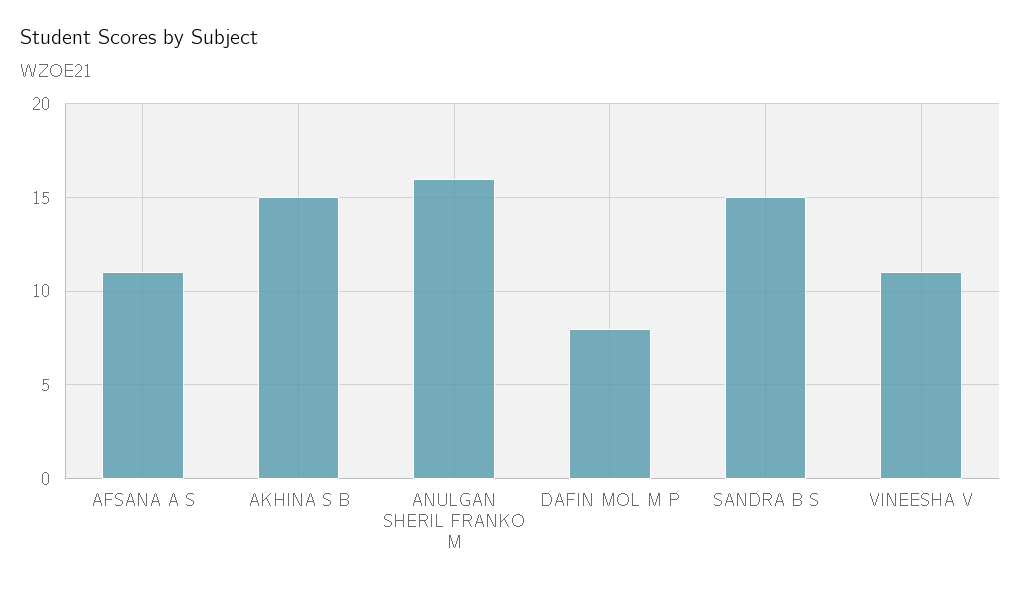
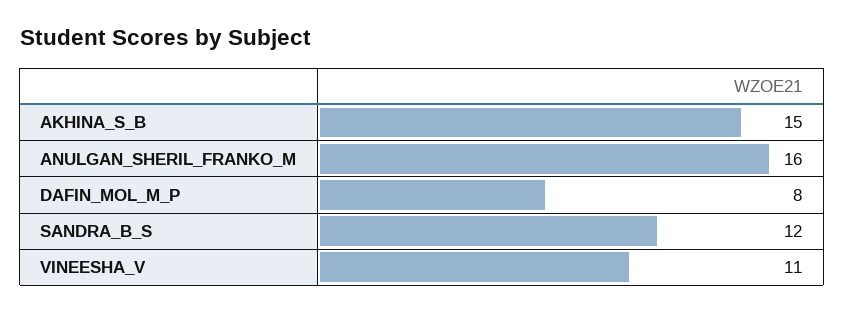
  {
-   "AFSANA A S": 11,
    "AKHINA S B": 15,
    "ANULGAN SHERIL FRANKO M": 16,
    "DAFIN MOL M P": 8,
-   "SANDRA B S": 15,
+   "SANDRA B S": 12,
    "VINEESHA V": 11
  }

